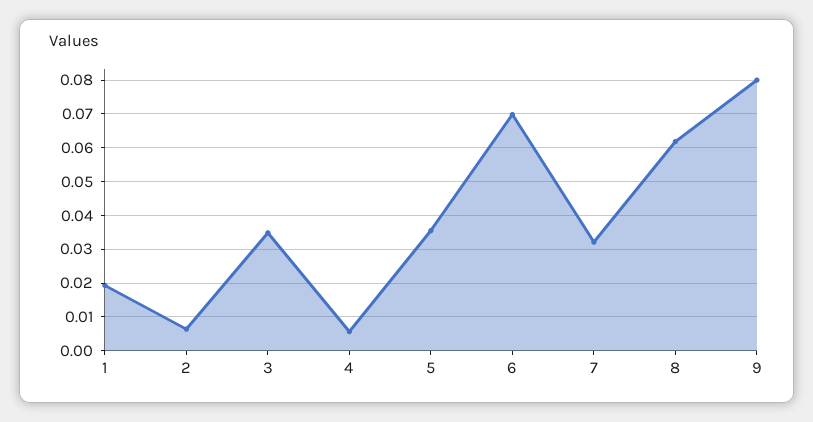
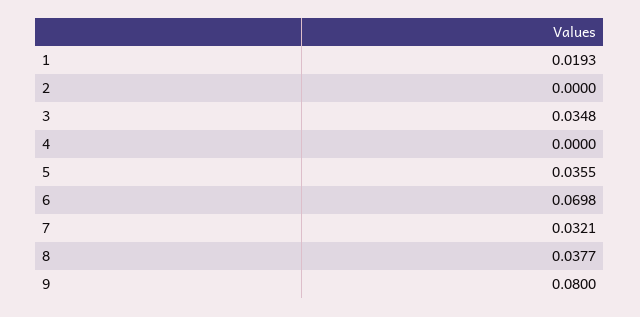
  {
    "1": 0.0193,
-   "2": 0.006,
+   "2": 0,
    "3": 0.0348,
-   "4": 0.006,
+   "4": 0,
    "5": 0.0355,
    "6": 0.0698,
    "7": 0.0321,
-   "8": 0.062,
+   "8": 0.0377,
    "9": 0.08
  }

